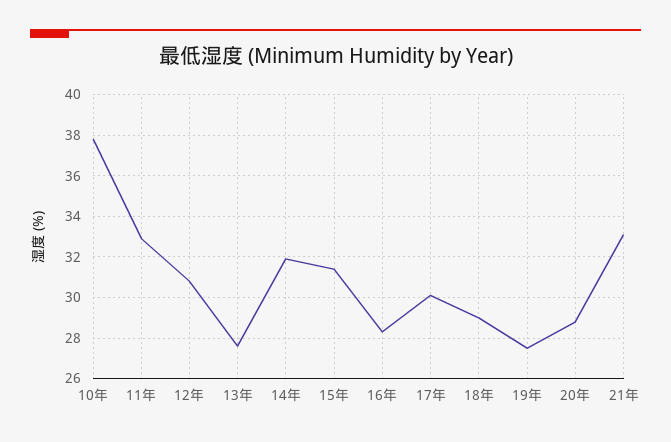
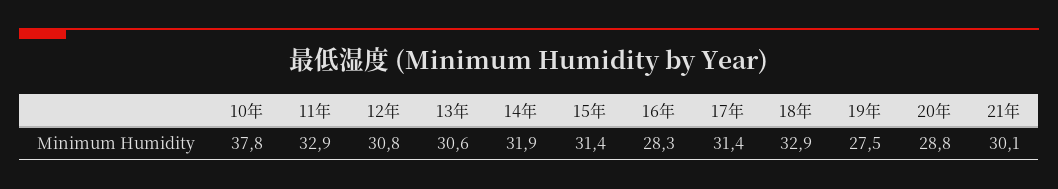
  {
    "10年": 37.8,
    "11年": 32.9,
    "12年": 30.8,
-   "13年": 27.5,
+   "13年": 30.6,
    "14年": 31.9,
    "15年": 31.4,
    "16年": 28.3,
-   "17年": 30,
+   "17年": 31.4,
-   "18年": 29,
+   "18年": 32.9,
    "19年": 27.5,
    "20年": 28.8,
-   "21年": 33
+   "21年": 30.1
  }

